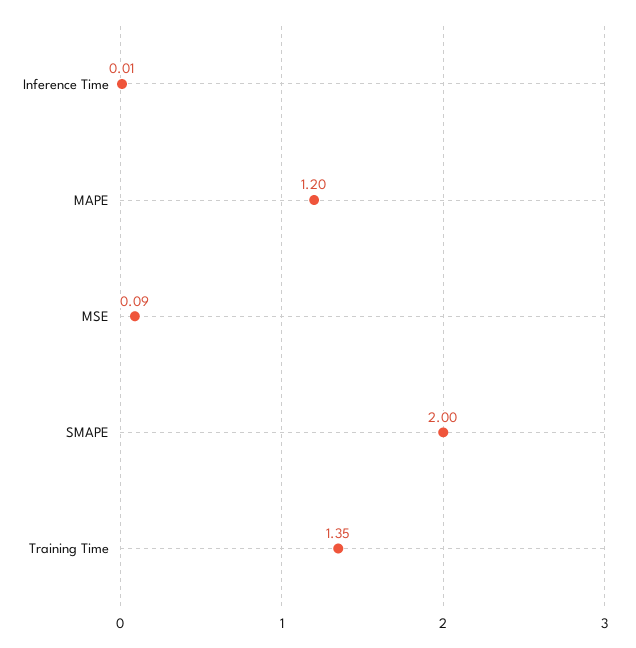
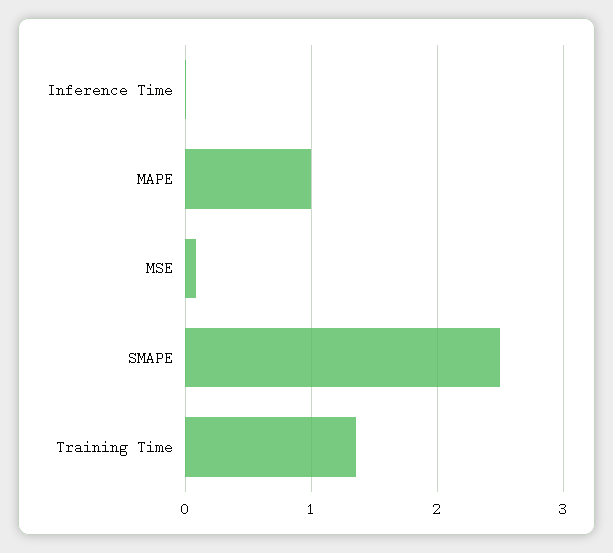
  {
    "Inference Time": 0.01,
-   "MAPE": 1.2,
+   "MAPE": 1,
    "MSE": 0.09,
-   "SMAPE": 2,
+   "SMAPE": 2.5,
    "Training Time": 1.35
  }

